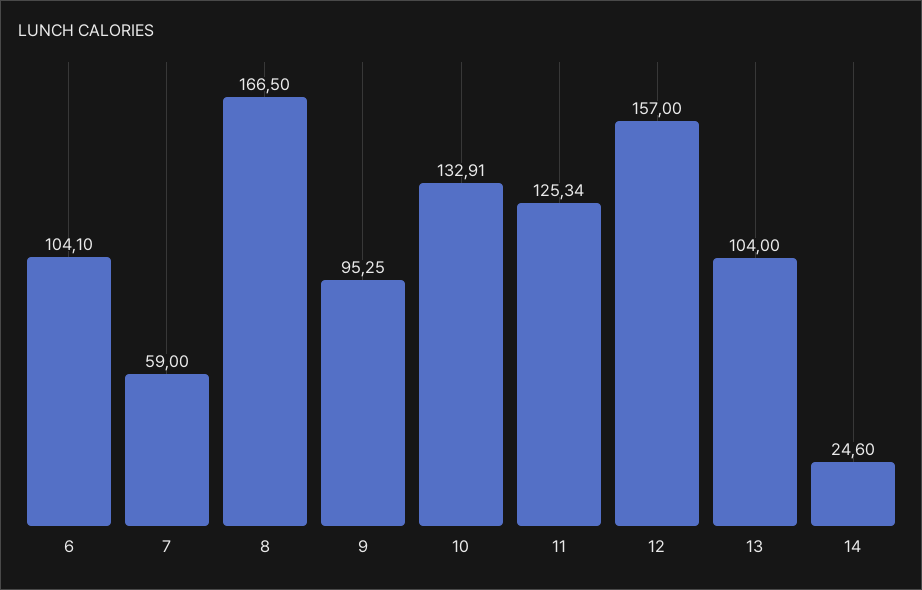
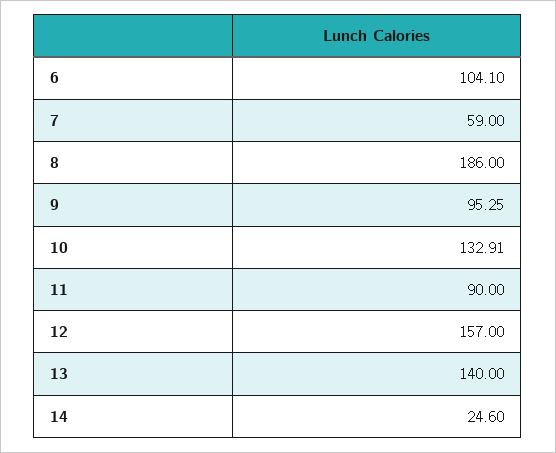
  {
    "6": 104.1,
    "7": 59,
-   "8": 166.5,
+   "8": 186,
    "9": 95.25,
    "10": 132.91,
-   "11": 125.34,
+   "11": 90,
    "12": 157,
-   "13": 104,
+   "13": 140,
    "14": 24.6
  }

